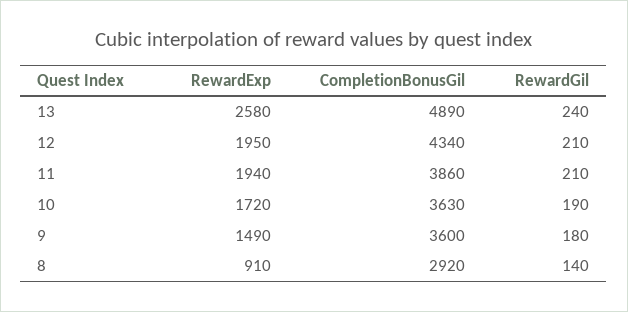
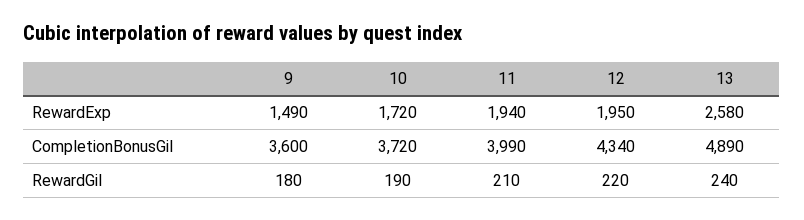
  {
    "RewardExp": {
      "13": 2580,
      "12": 1950,
      "11": 1940,
      "10": 1720,
-     "9": 1490,
+     "9": 1490
-     "8": 910
    },
    "CompletionBonusGil": {
      "13": 4890,
      "12": 4340,
-     "11": 3860,
+     "11": 3990,
-     "10": 3630,
+     "10": 3720,
-     "9": 3600,
+     "9": 3600
-     "8": 2920
    },
    "RewardGil": {
      "13": 240,
-     "12": 210,
+     "12": 220,
      "11": 210,
      "10": 190,
-     "9": 180,
+     "9": 180
-     "8": 140
    }
  }

